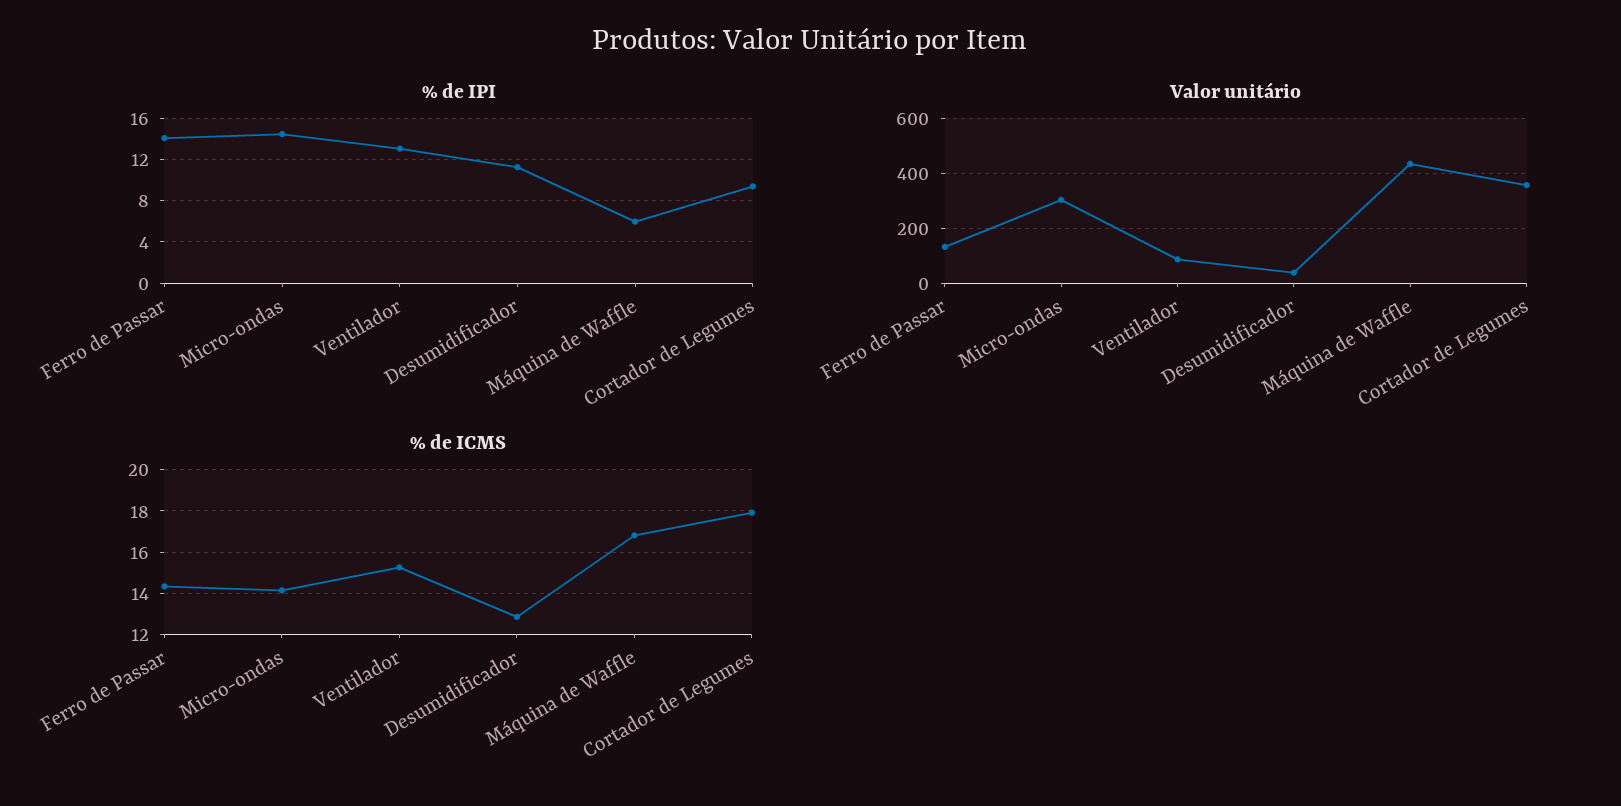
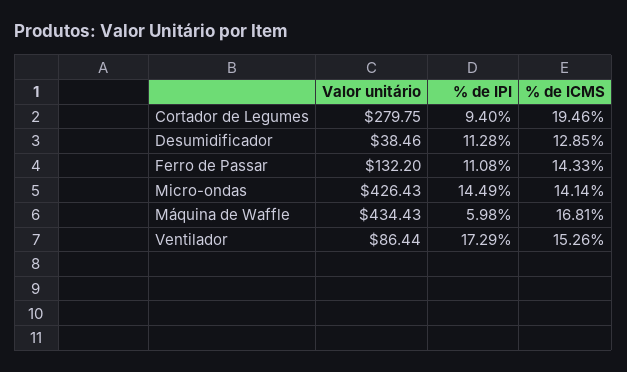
  {
    "% de IPI": {
-     "Ferro de Passar": 14,
+     "Ferro de Passar": 11.08,
      "Micro-ondas": 14.49,
-     "Ventilador": 13,
+     "Ventilador": 17.29,
      "Desumidificador": 11.28,
      "Máquina de Waffle": 5.98,
      "Cortador de Legumes": 9.4
    },
    "Valor unitário": {
      "Ferro de Passar": 132.2,
-     "Micro-ondas": 300,
+     "Micro-ondas": 426.43,
      "Ventilador": 86.44,
      "Desumidificador": 38.46,
      "Máquina de Waffle": 434.43,
-     "Cortador de Legumes": 350
+     "Cortador de Legumes": 279.75
    },
    "% de ICMS": {
      "Ferro de Passar": 14.33,
      "Micro-ondas": 14.14,
      "Ventilador": 15.26,
      "Desumidificador": 12.85,
      "Máquina de Waffle": 16.81,
-     "Cortador de Legumes": 18
+     "Cortador de Legumes": 19.46
    }
  }

